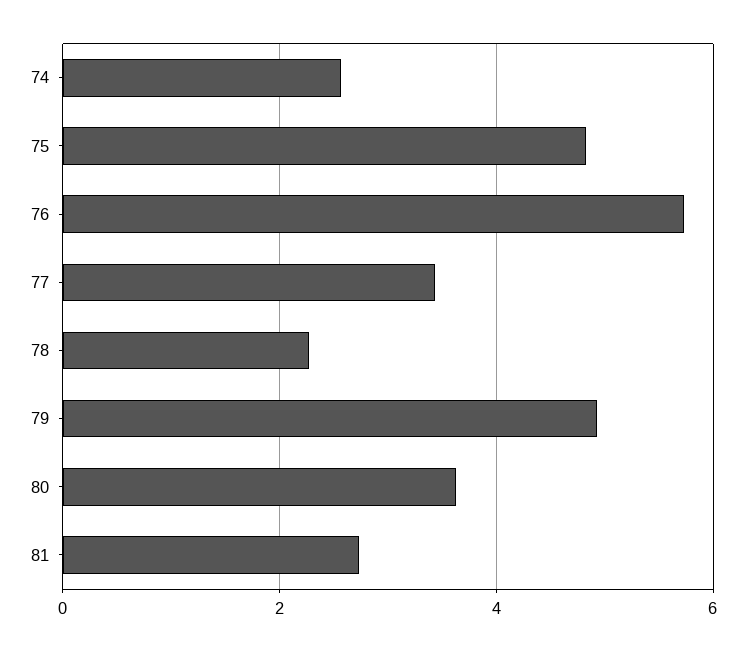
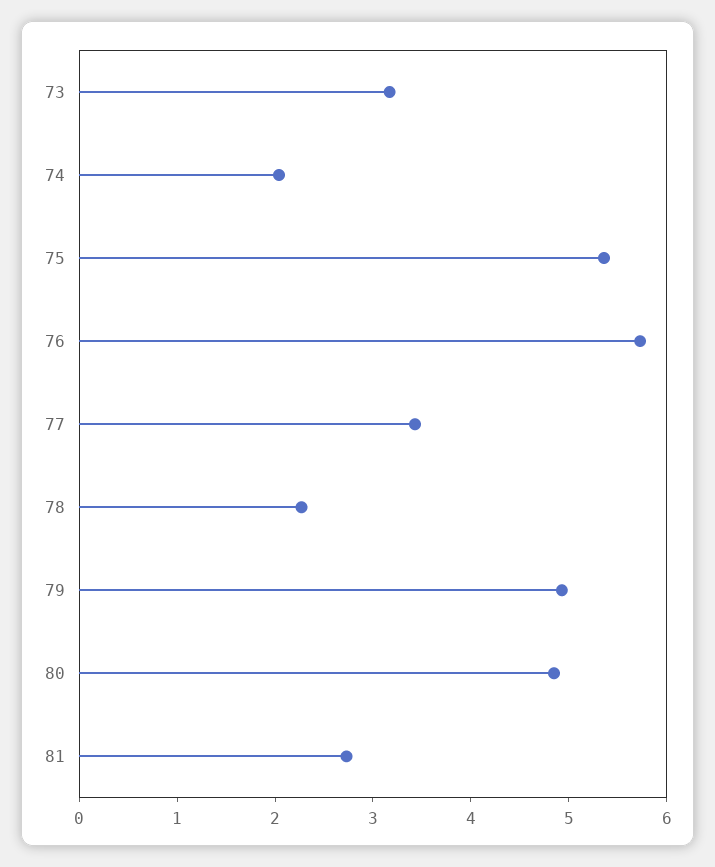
  {
-   "74": 2.6,
+   "74": 2,
-   "75": 4.8,
+   "75": 5.4,
    "76": 5.8,
    "77": 3.4,
    "78": 2.2,
    "79": 5,
-   "80": 3.6,
+   "80": 4.8,
-   "81": 2.8
+   "81": 2.8,
+   "73": 3.2
  }

